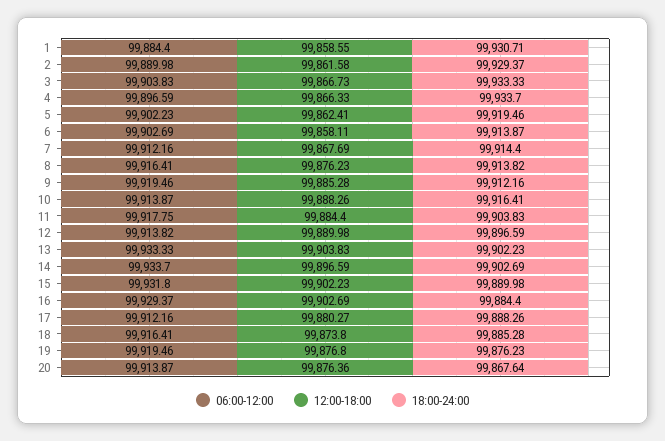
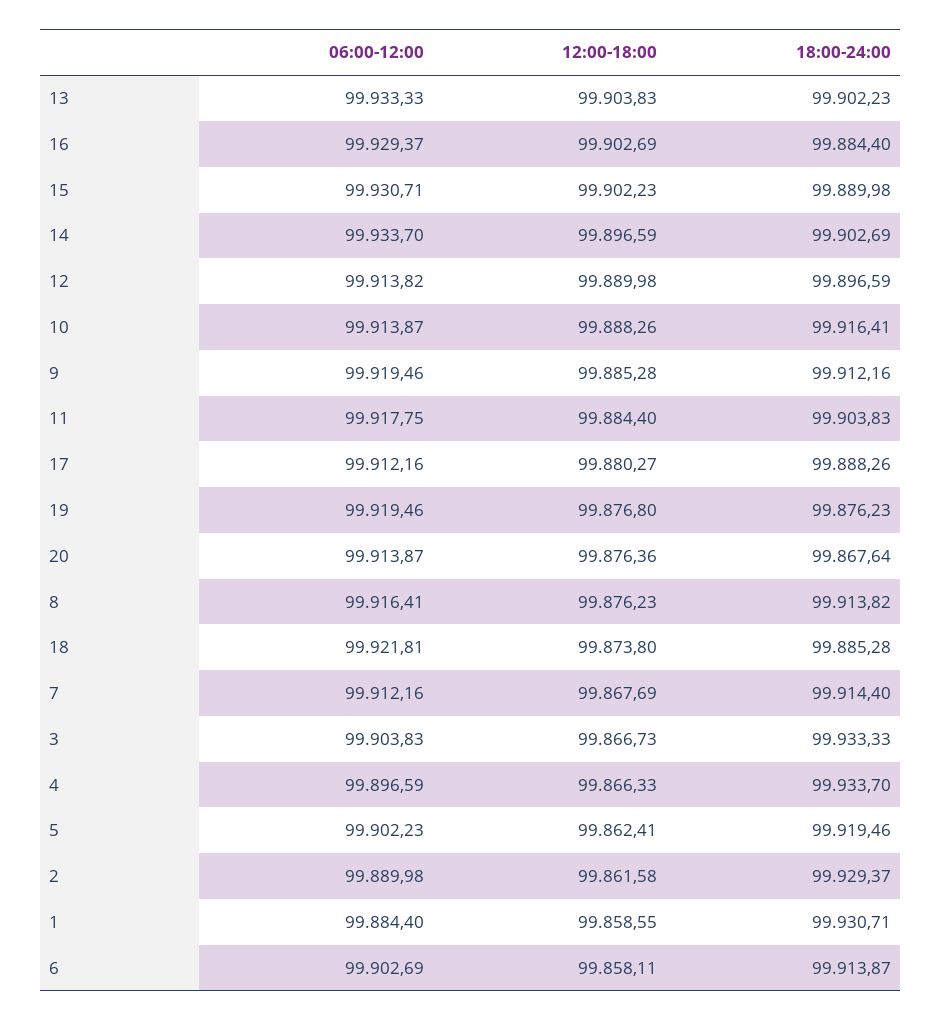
  {
    "06:00-12:00": {
      "1": 99884.4,
      "2": 99889.98,
      "3": 99903.83,
      "4": 99896.59,
      "5": 99902.23,
      "6": 99902.69,
      "7": 99912.16,
      "8": 99916.41,
      "9": 99919.46,
      "10": 99913.87,
      "11": 99917.75,
      "12": 99913.82,
      "13": 99933.33,
      "14": 99933.7,
-     "15": 99931.8,
+     "15": 99930.71,
      "16": 99929.37,
      "17": 99912.16,
-     "18": 99916.41,
+     "18": 99921.81,
      "19": 99919.46,
      "20": 99913.87
    },
    "12:00-18:00": {
      "1": 99858.55,
      "2": 99861.58,
      "3": 99866.73,
      "4": 99866.33,
      "5": 99862.41,
      "6": 99858.11,
      "7": 99867.69,
      "8": 99876.23,
      "9": 99885.28,
      "10": 99888.26,
      "11": 99884.4,
      "12": 99889.98,
      "13": 99903.83,
      "14": 99896.59,
      "15": 99902.23,
      "16": 99902.69,
      "17": 99880.27,
      "18": 99873.8,
      "19": 99876.8,
      "20": 99876.36
    },
    "18:00-24:00": {
      "1": 99930.71,
      "2": 99929.37,
      "3": 99933.33,
      "4": 99933.7,
      "5": 99919.46,
      "6": 99913.87,
      "7": 99914.4,
      "8": 99913.82,
      "9": 99912.16,
      "10": 99916.41,
      "11": 99903.83,
      "12": 99896.59,
      "13": 99902.23,
      "14": 99902.69,
      "15": 99889.98,
      "16": 99884.4,
      "17": 99888.26,
      "18": 99885.28,
      "19": 99876.23,
      "20": 99867.64
    }
  }

